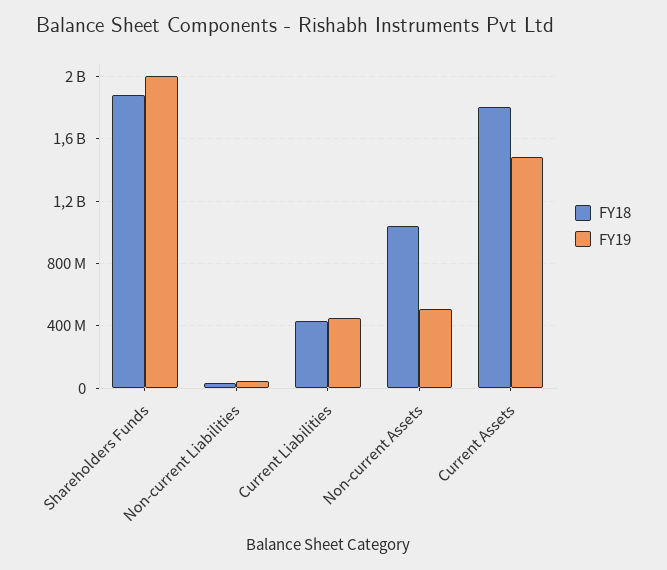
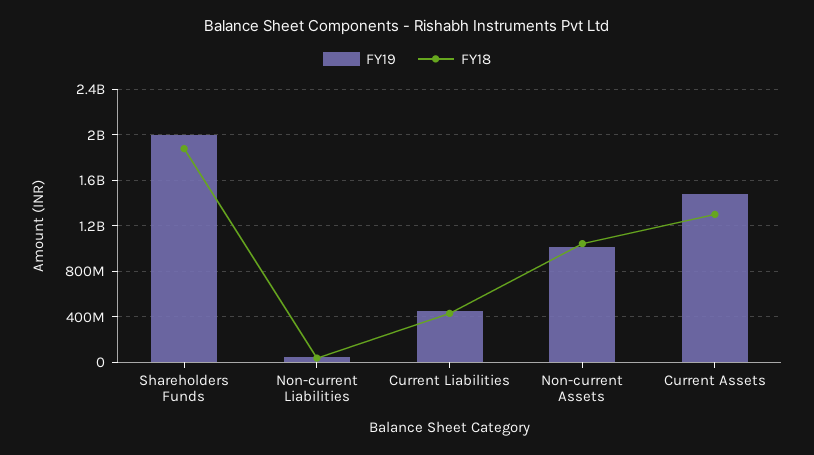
  {
    "FY18": {
      "Shareholders Funds": 1900000000,
      "Non-current Liabilities": 50000000,
      "Current Liabilities": 450000000,
      "Non-current Assets": 1050000000,
-     "Current Assets": 1800000000
+     "Current Assets": 1300000000
    },
    "FY19": {
      "Shareholders Funds": 2000000000,
      "Non-current Liabilities": 50000000,
      "Current Liabilities": 450000000,
-     "Non-current Assets": 500000000,
+     "Non-current Assets": 1000000000,
      "Current Assets": 1500000000
    }
  }

